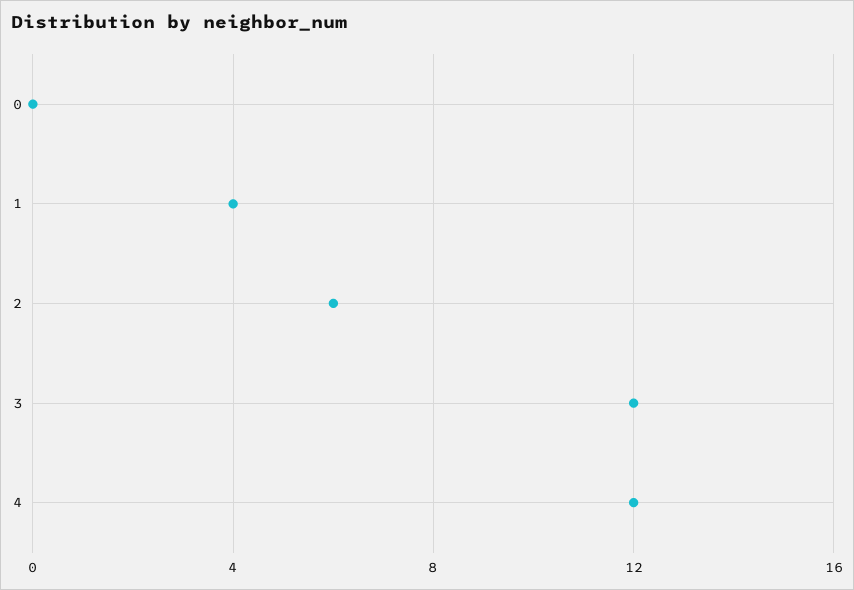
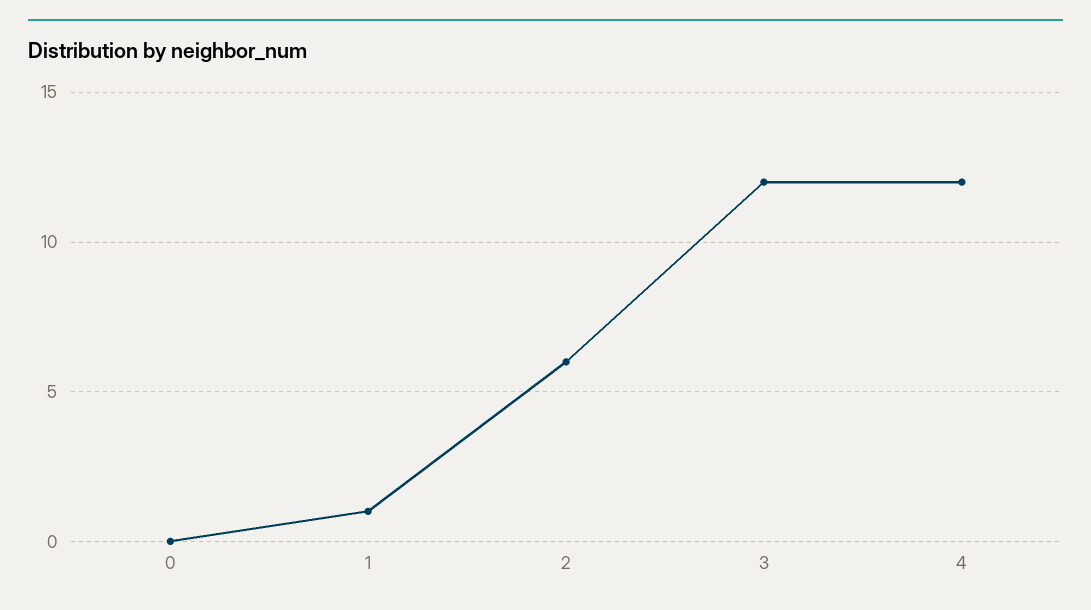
  {
    "0": 0,
-   "1": 4,
+   "1": 1,
    "2": 6,
    "3": 12,
    "4": 12
  }

